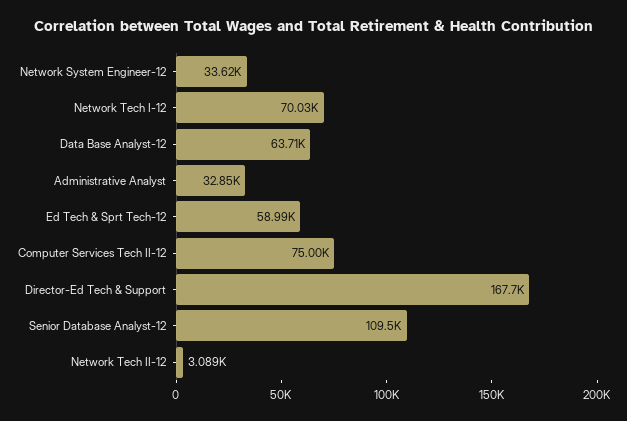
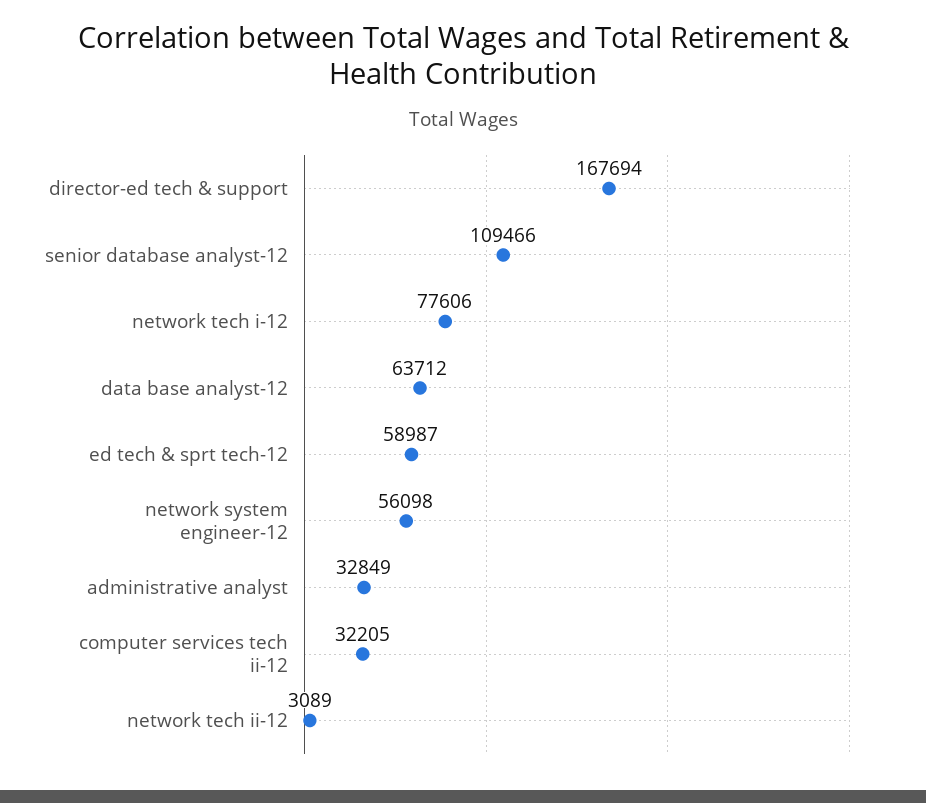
  {
-   "Network System Engineer-12": 33620,
+   "Network System Engineer-12": 56098,
-   "Network Tech I-12": 70030,
+   "Network Tech I-12": 77606,
    "Data Base Analyst-12": 63712,
    "Administrative Analyst": 32849,
    "Ed Tech & Sprt Tech-12": 58987,
-   "Computer Services Tech II-12": 75000,
+   "Computer Services Tech II-12": 32205,
    "Director-Ed Tech & Support": 167694,
    "Senior Database Analyst-12": 109466,
    "Network Tech II-12": 3089
  }

